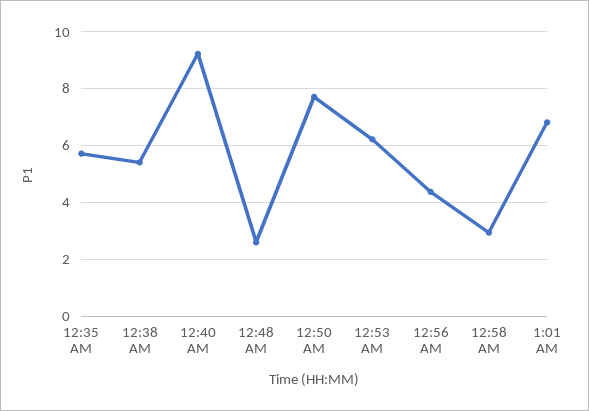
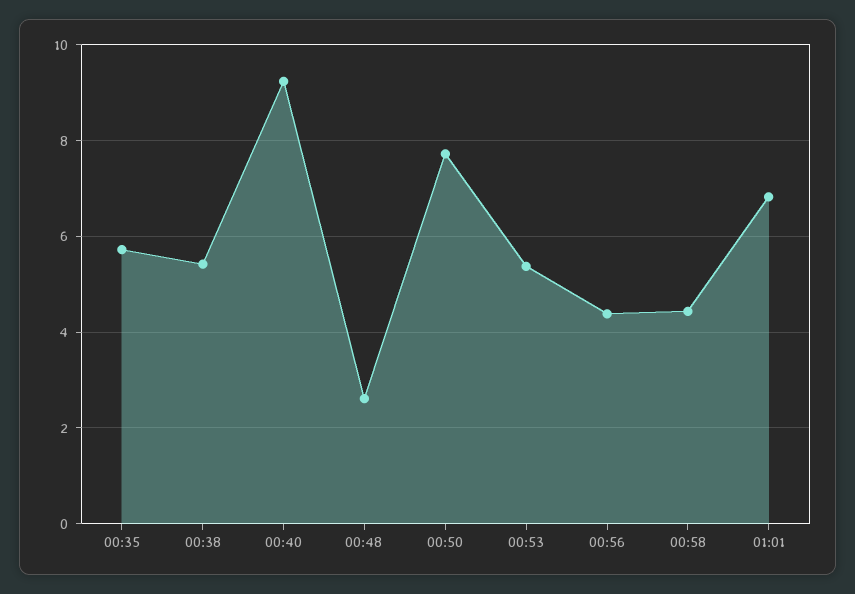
  {
    "12:35 AM": 5.8,
    "12:38 AM": 5.4,
    "12:40 AM": 9.2,
    "12:48 AM": 2.6,
    "12:50 AM": 7.8,
-   "12:53 AM": 6.25,
+   "12:53 AM": 5.4,
    "12:56 AM": 4.4,
-   "12:58 AM": 3,
+   "12:58 AM": 4.4,
    "1:01 AM": 6.8
  }

